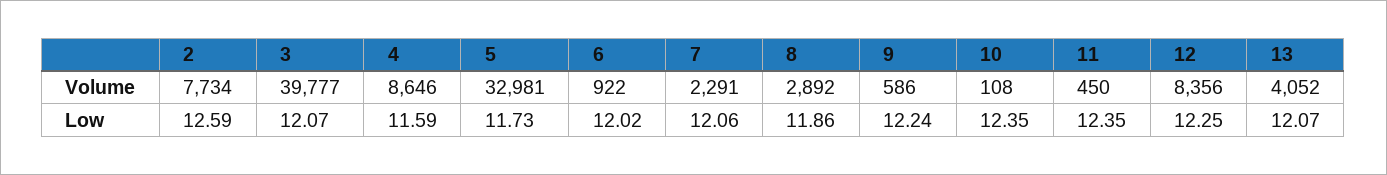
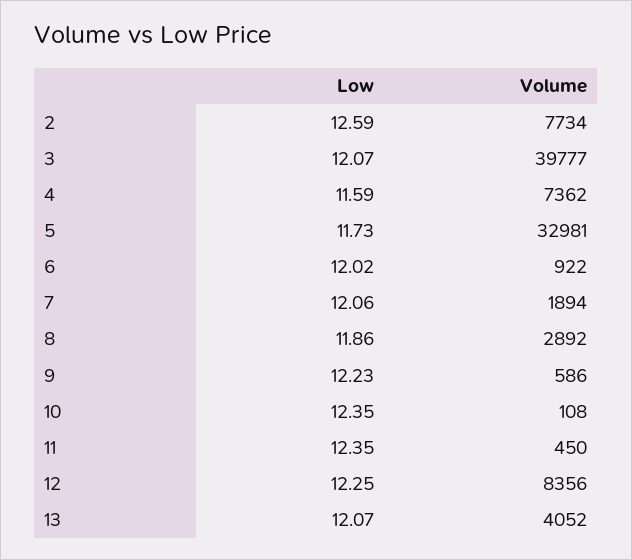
  {
    "2": {
      "Volume": 7734,
      "Low": 12.59
    },
    "3": {
      "Volume": 39777,
      "Low": 12.07
    },
    "4": {
-     "Volume": 8646,
+     "Volume": 7362,
      "Low": 11.59
    },
    "5": {
      "Volume": 32981,
      "Low": 11.73
    },
    "6": {
      "Volume": 922,
      "Low": 12.02
    },
    "7": {
-     "Volume": 2291,
+     "Volume": 1894,
      "Low": 12.06
    },
    "8": {
      "Volume": 2892,
      "Low": 11.86
    },
    "9": {
      "Volume": 586,
-     "Low": 12.24
+     "Low": 12.23
    },
    "10": {
      "Volume": 108,
      "Low": 12.35
    },
    "11": {
      "Volume": 450,
      "Low": 12.35
    },
    "12": {
      "Volume": 8356,
      "Low": 12.25
    },
    "13": {
      "Volume": 4052,
      "Low": 12.07
    }
  }

